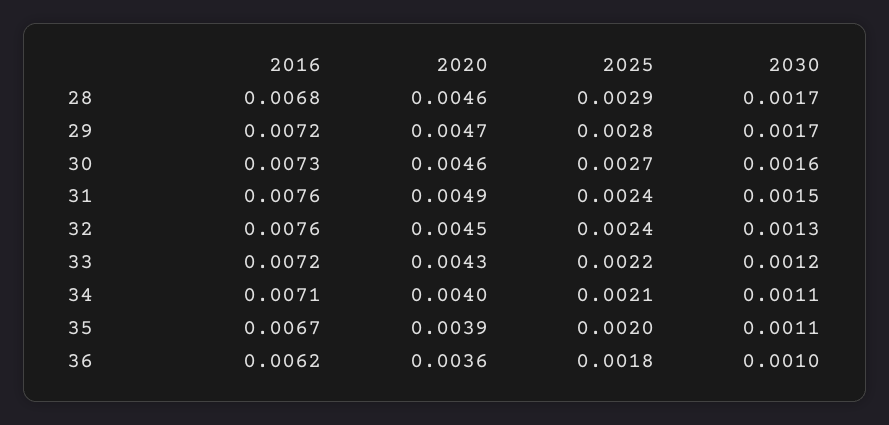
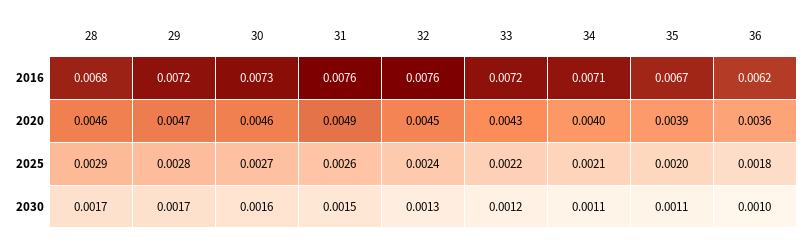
  {
    "2016": {
      "28": 0.0068,
      "29": 0.0072,
      "30": 0.0073,
      "31": 0.0076,
      "32": 0.0076,
      "33": 0.0072,
      "34": 0.0071,
      "35": 0.0067,
      "36": 0.0062
    },
    "2020": {
      "28": 0.0046,
      "29": 0.0047,
      "30": 0.0046,
      "31": 0.0049,
      "32": 0.0045,
      "33": 0.0043,
      "34": 0.004,
      "35": 0.0039,
      "36": 0.0036
    },
    "2025": {
      "28": 0.0029,
      "29": 0.0028,
      "30": 0.0027,
-     "31": 0.0024,
+     "31": 0.0026,
      "32": 0.0024,
      "33": 0.0022,
      "34": 0.0021,
      "35": 0.002,
      "36": 0.0018
    },
    "2030": {
      "28": 0.0017,
      "29": 0.0017,
      "30": 0.0016,
      "31": 0.0015,
      "32": 0.0013,
      "33": 0.0012,
      "34": 0.0011,
      "35": 0.0011,
      "36": 0.001
    }
  }

